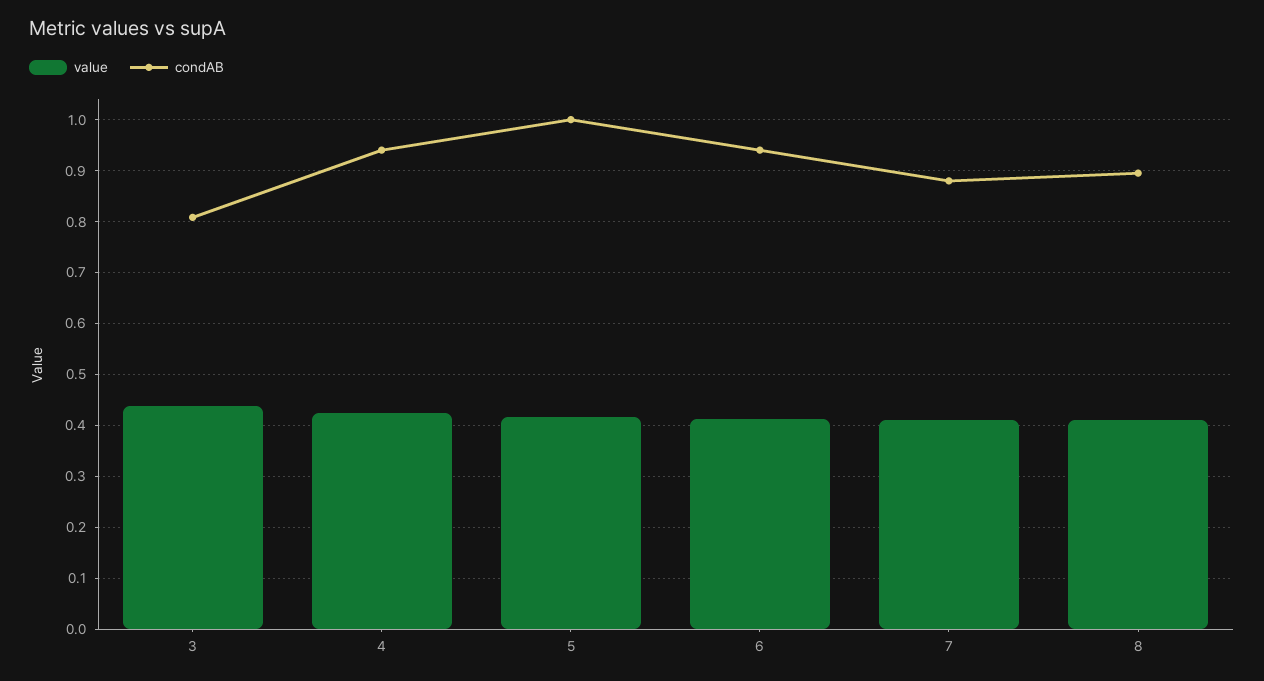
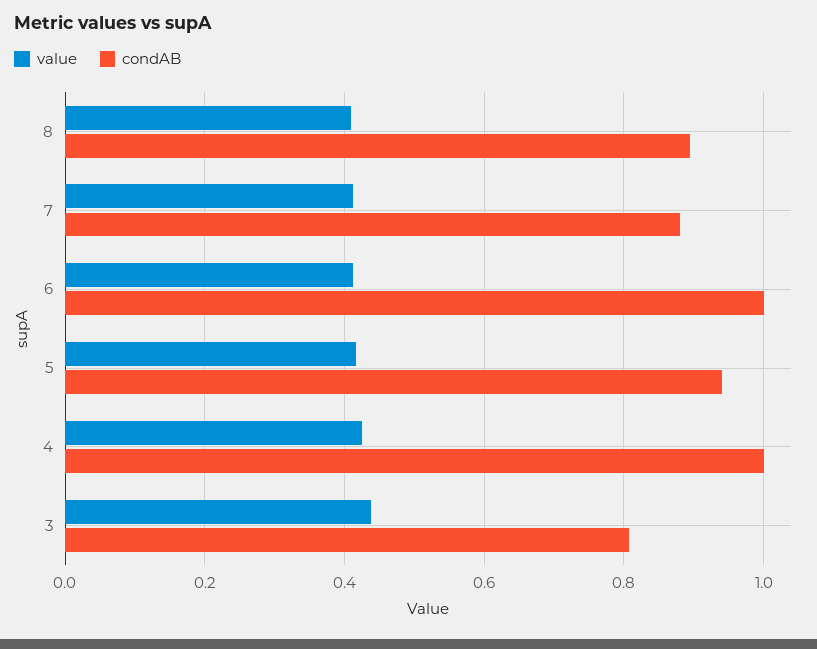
  {
    "value": {
      "3": 0.44,
      "4": 0.42,
      "5": 0.42,
      "6": 0.42,
      "7": 0.42,
      "8": 0.4
    },
    "condAB": {
      "3": 0.8,
-     "4": 0.94,
+     "4": 1,
-     "5": 1,
+     "5": 0.94,
-     "6": 0.94,
+     "6": 1,
      "7": 0.88,
      "8": 0.9
    }
  }

